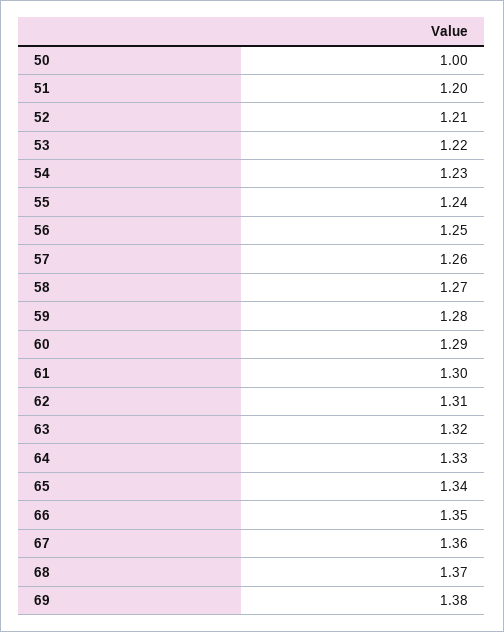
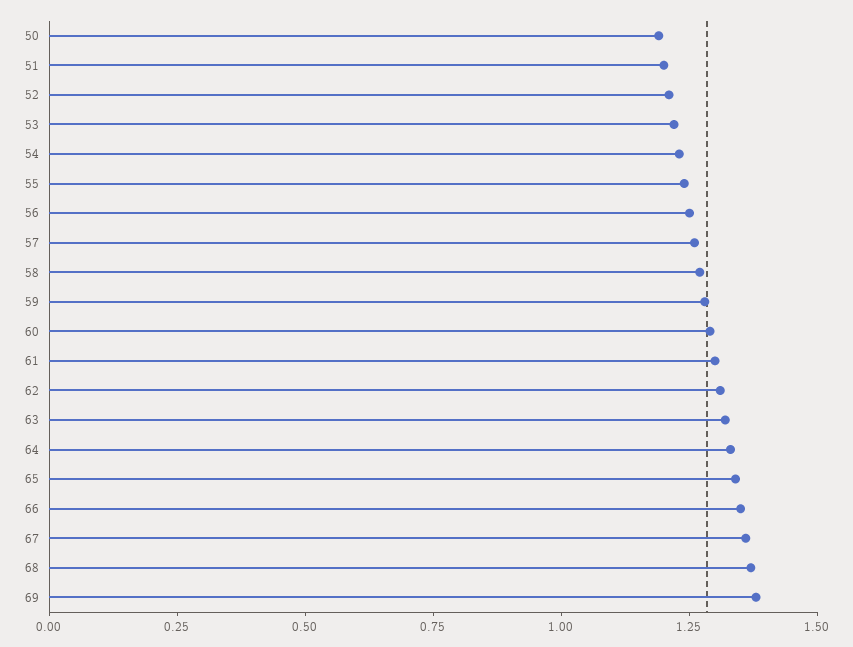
  {
-   "50": 1,
+   "50": 1.2,
    "51": 1.2,
    "52": 1.21,
    "53": 1.22,
    "54": 1.23,
    "55": 1.24,
    "56": 1.25,
    "57": 1.26,
    "58": 1.27,
    "59": 1.28,
    "60": 1.29,
    "61": 1.3,
    "62": 1.31,
    "63": 1.32,
    "64": 1.33,
    "65": 1.34,
    "66": 1.35,
    "67": 1.36,
    "68": 1.37,
    "69": 1.38
  }

